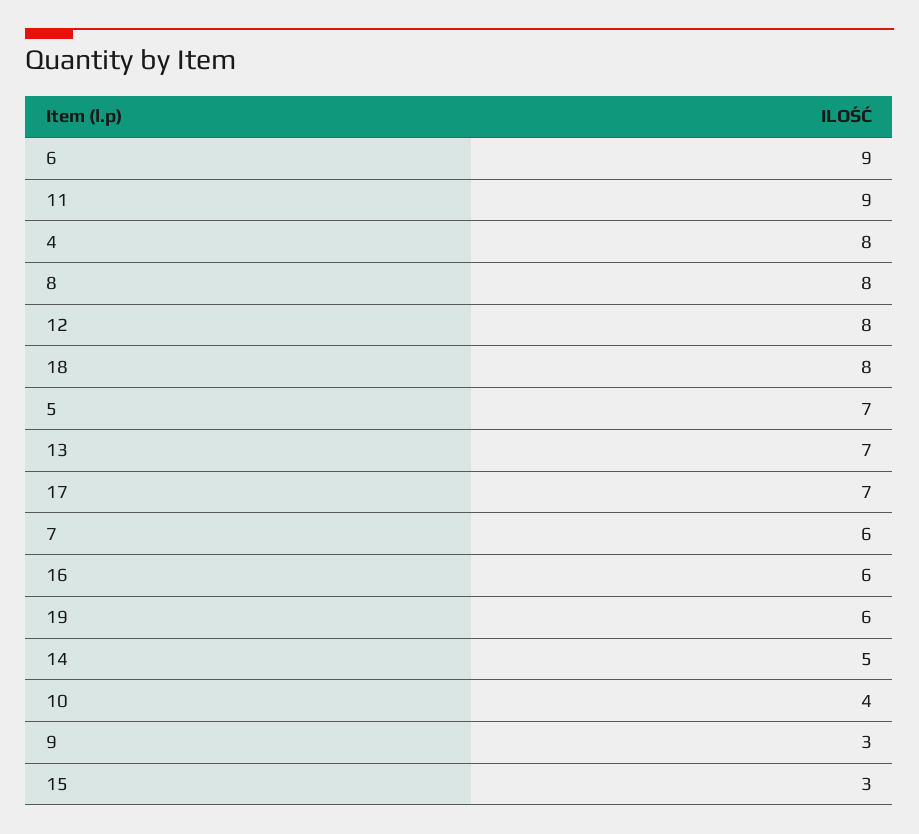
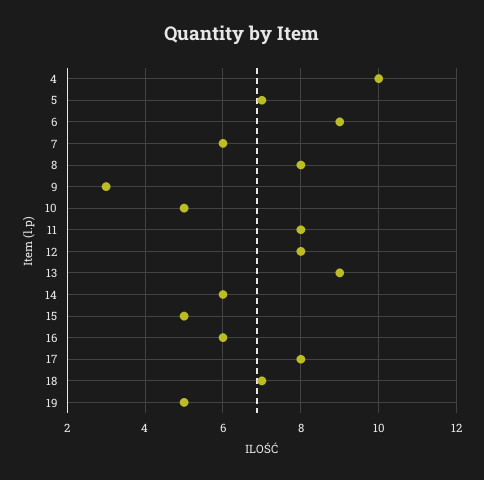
  {
    "6": 9,
-   "11": 9,
+   "11": 8,
-   "4": 8,
+   "4": 10,
    "8": 8,
    "12": 8,
-   "18": 8,
+   "18": 7,
    "5": 7,
-   "13": 7,
+   "13": 9,
-   "17": 7,
+   "17": 8,
    "7": 6,
    "16": 6,
-   "19": 6,
+   "19": 5,
-   "14": 5,
+   "14": 6,
-   "10": 4,
+   "10": 5,
    "9": 3,
-   "15": 3
+   "15": 5
  }

